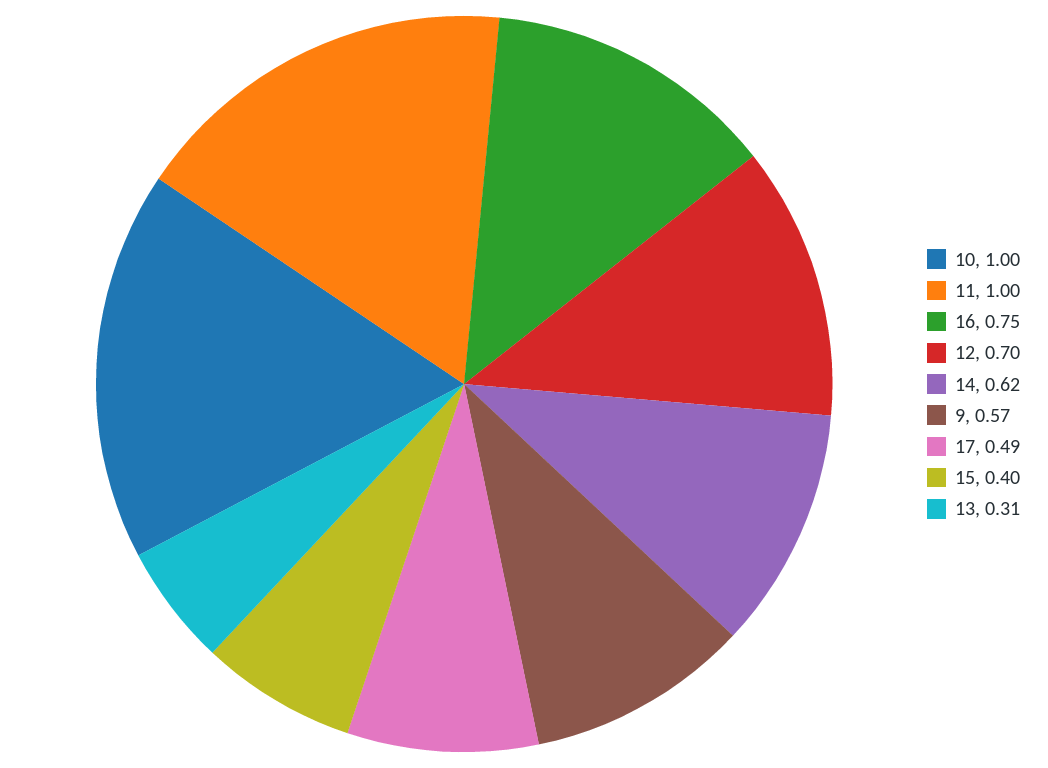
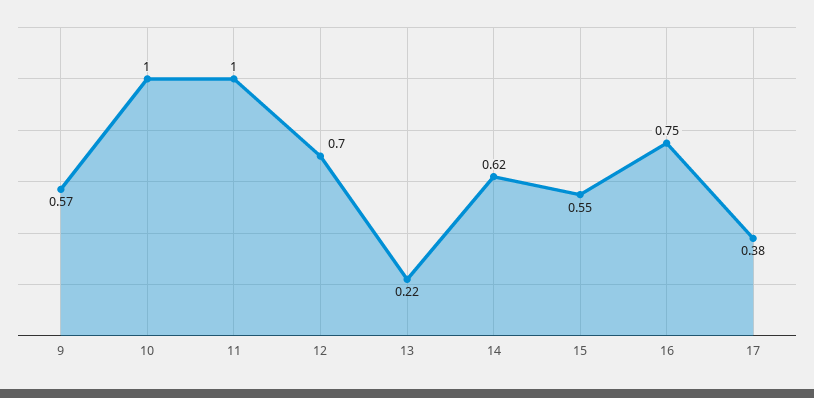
  {
    "10": 1,
    "11": 1,
    "16": 0.75,
    "12": 0.7,
    "14": 0.62,
    "9": 0.57,
-   "17": 0.49,
+   "17": 0.38,
-   "15": 0.4,
+   "15": 0.55,
-   "13": 0.31
+   "13": 0.22
  }

